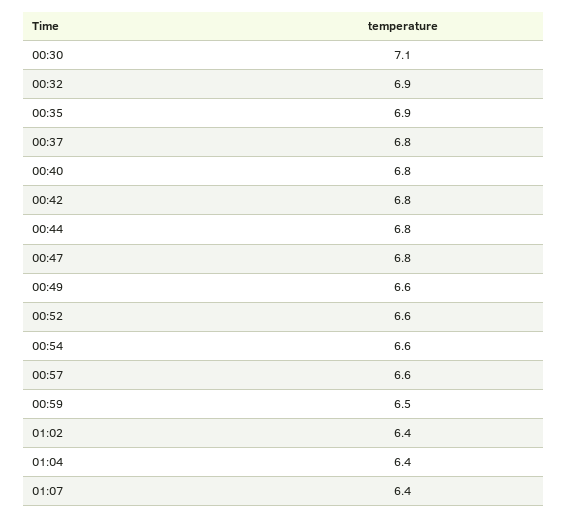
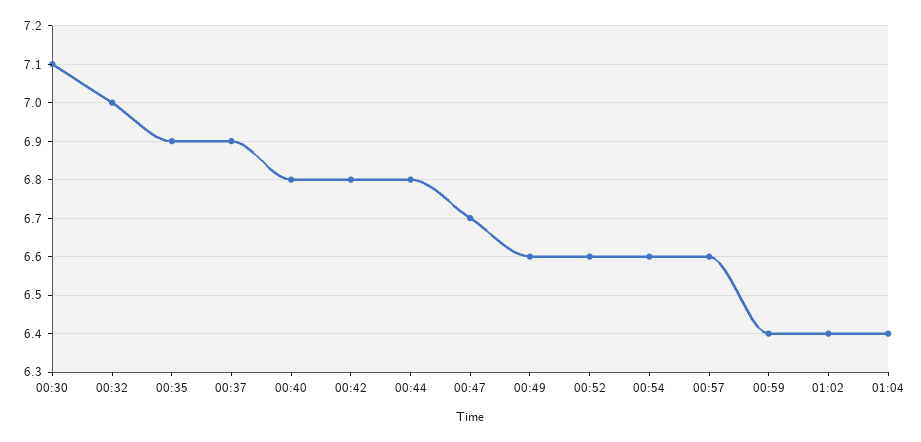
  {
    "00:30": 7.1,
-   "00:32": 6.9,
+   "00:32": 7,
    "00:35": 6.9,
-   "00:37": 6.8,
+   "00:37": 6.9,
    "00:40": 6.8,
    "00:42": 6.8,
    "00:44": 6.8,
-   "00:47": 6.8,
+   "00:47": 6.7,
    "00:49": 6.6,
    "00:52": 6.6,
    "00:54": 6.6,
    "00:57": 6.6,
-   "00:59": 6.5,
+   "00:59": 6.4,
    "01:02": 6.4,
-   "01:04": 6.4,
+   "01:04": 6.4
-   "01:07": 6.4
  }

